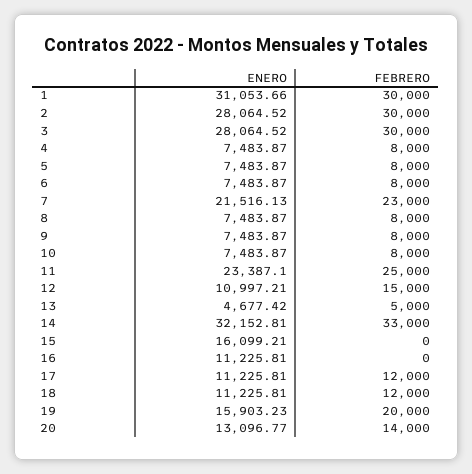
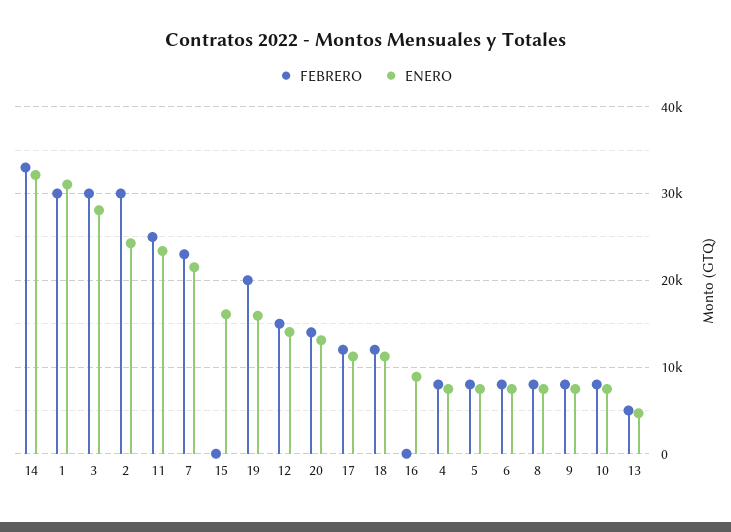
  {
    "ENERO": {
      "1": 31053.66,
-     "2": 28064.52,
+     "2": 24000,
      "3": 28064.52,
      "4": 7483.87,
      "5": 7483.87,
      "6": 7483.87,
      "7": 21516.13,
      "8": 7483.87,
      "9": 7483.87,
      "10": 7483.87,
      "11": 23387.1,
-     "12": 10997.21,
+     "12": 14000,
      "13": 4677.42,
      "14": 32152.81,
      "15": 16099.21,
-     "16": 11225.81,
+     "16": 9000,
      "17": 11225.81,
      "18": 11225.81,
      "19": 15903.23,
      "20": 13096.77
    },
    "FEBRERO": {
      "1": 30000,
      "2": 30000,
      "3": 30000,
      "4": 8000,
      "5": 8000,
      "6": 8000,
      "7": 23000,
      "8": 8000,
      "9": 8000,
      "10": 8000,
      "11": 25000,
      "12": 15000,
      "13": 5000,
      "14": 33000,
      "15": 0,
      "16": 0,
      "17": 12000,
      "18": 12000,
      "19": 20000,
      "20": 14000
    }
  }

